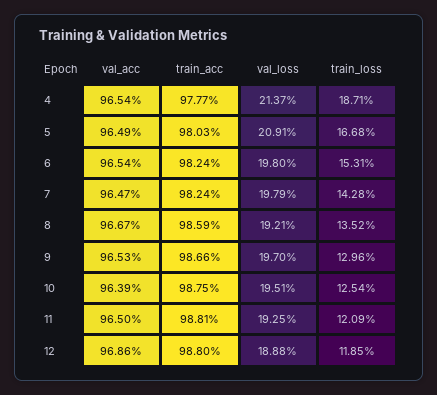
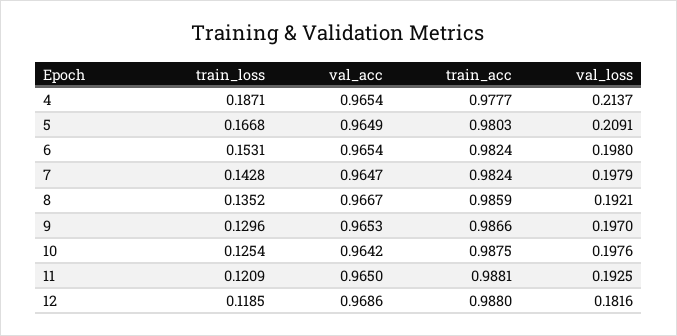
  {
    "val_acc": {
      "4": 0.9654,
      "5": 0.9649,
      "6": 0.9654,
      "7": 0.9647,
      "8": 0.9667,
      "9": 0.9653,
-     "10": 0.9639,
+     "10": 0.9642,
      "11": 0.965,
      "12": 0.9686
    },
    "train_acc": {
      "4": 0.9777,
      "5": 0.9803,
      "6": 0.9824,
      "7": 0.9824,
      "8": 0.9859,
      "9": 0.9866,
      "10": 0.9875,
      "11": 0.9881,
      "12": 0.988
    },
    "val_loss": {
      "4": 0.2137,
      "5": 0.2091,
      "6": 0.198,
      "7": 0.1979,
      "8": 0.1921,
      "9": 0.197,
-     "10": 0.1951,
+     "10": 0.1976,
      "11": 0.1925,
-     "12": 0.1888
+     "12": 0.1816
    },
    "train_loss": {
      "4": 0.1871,
      "5": 0.1668,
      "6": 0.1531,
      "7": 0.1428,
      "8": 0.1352,
      "9": 0.1296,
      "10": 0.1254,
      "11": 0.1209,
      "12": 0.1185
    }
  }

